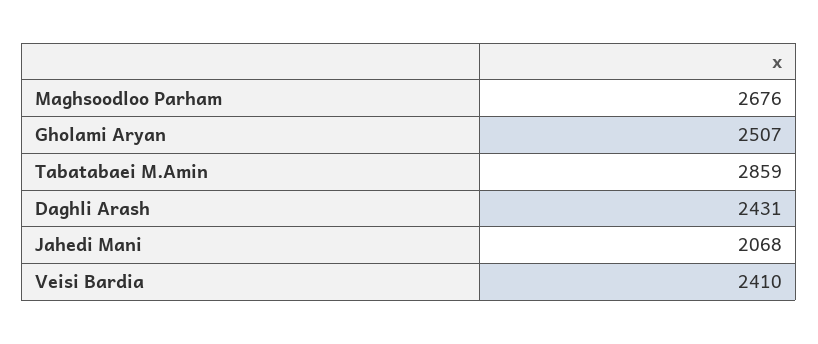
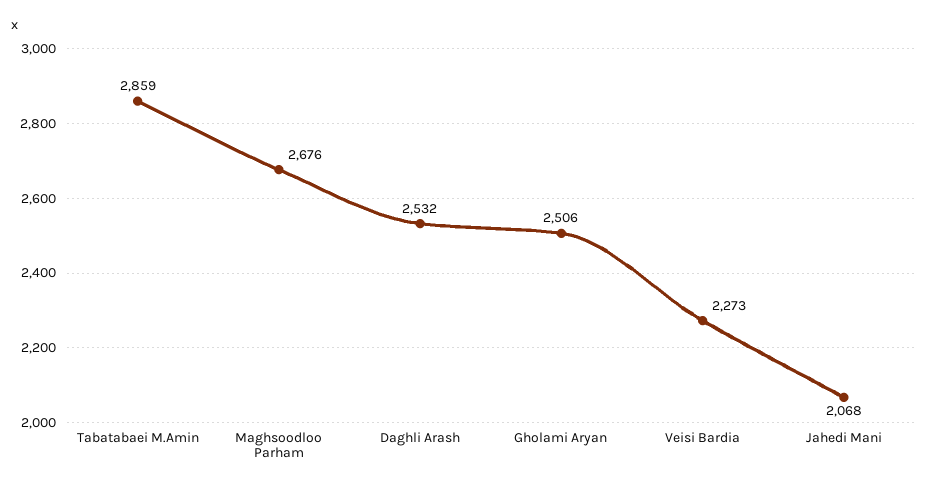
  {
    "Maghsoodloo Parham": 2676,
-   "Gholami Aryan": 2507,
+   "Gholami Aryan": 2506,
    "Tabatabaei M.Amin": 2859,
-   "Daghli Arash": 2431,
+   "Daghli Arash": 2532,
    "Jahedi Mani": 2068,
-   "Veisi Bardia": 2410
+   "Veisi Bardia": 2273
  }

